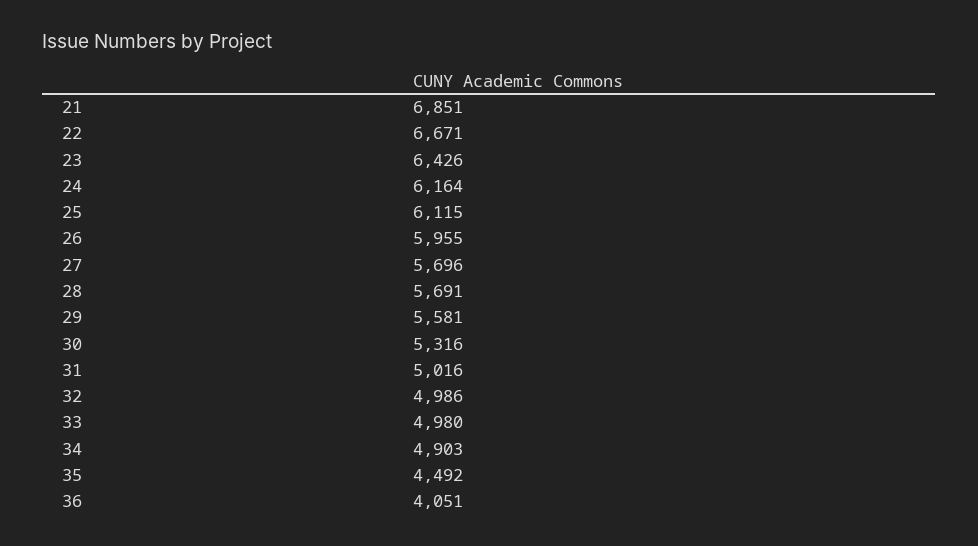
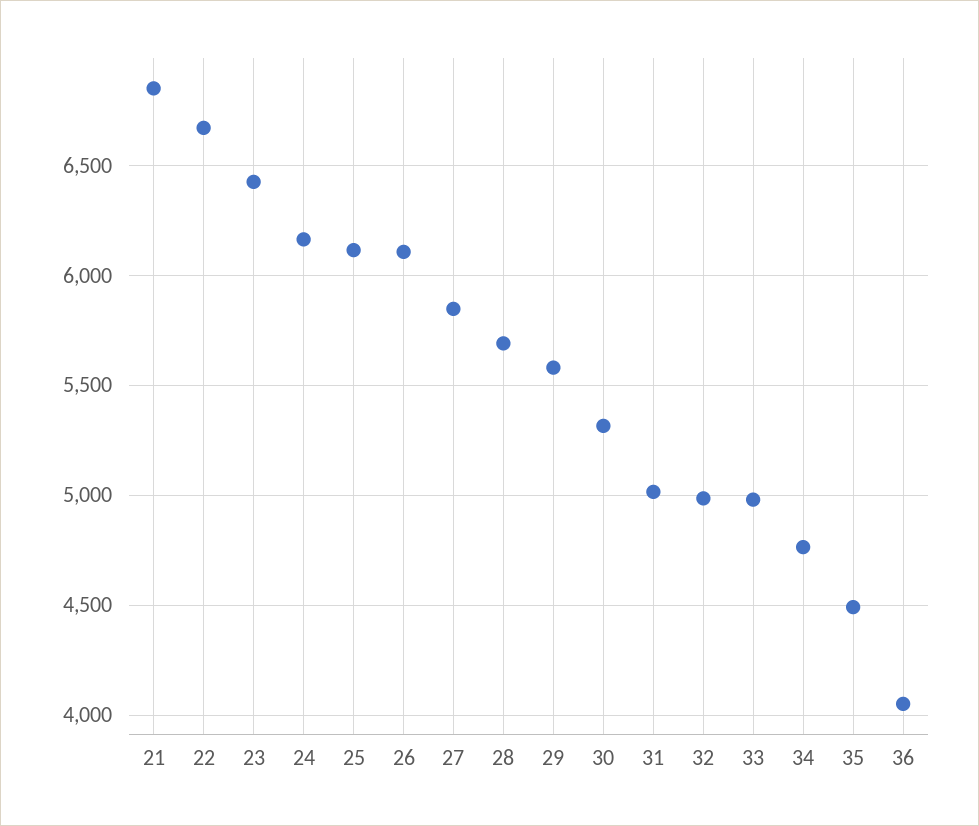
  {
    "21": 6851,
    "22": 6671,
    "23": 6426,
    "24": 6164,
    "25": 6115,
-   "26": 5955,
+   "26": 6100,
-   "27": 5696,
+   "27": 5850,
    "28": 5691,
    "29": 5581,
    "30": 5316,
    "31": 5016,
    "32": 4986,
    "33": 4980,
-   "34": 4903,
+   "34": 4750,
    "35": 4492,
    "36": 4051
  }

